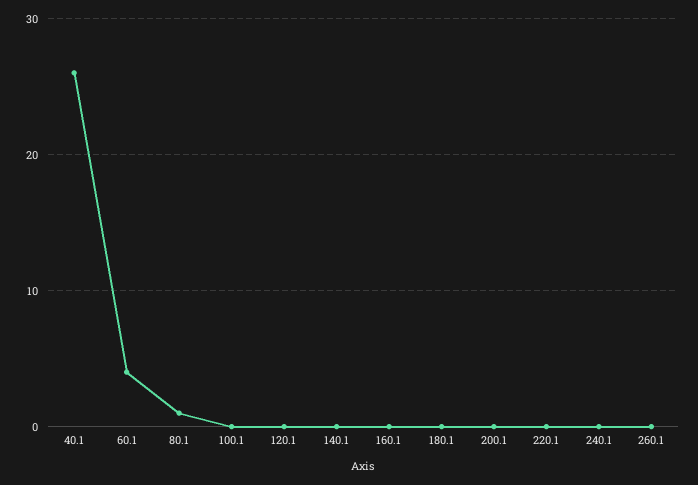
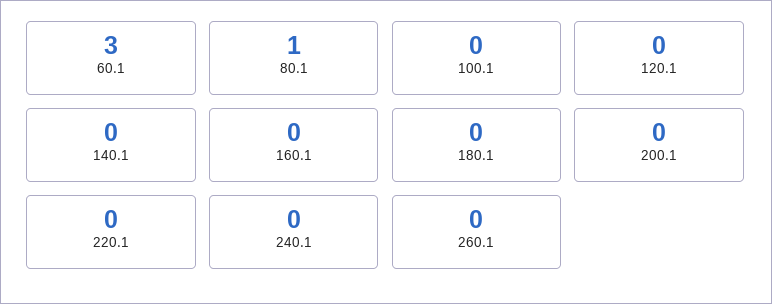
  {
-   "40.1": 26,
-   "60.1": 4,
+   "60.1": 3,
    "80.1": 1,
    "100.1": 0,
    "120.1": 0,
    "140.1": 0,
    "160.1": 0,
    "180.1": 0,
    "200.1": 0,
    "220.1": 0,
    "240.1": 0,
    "260.1": 0
  }

